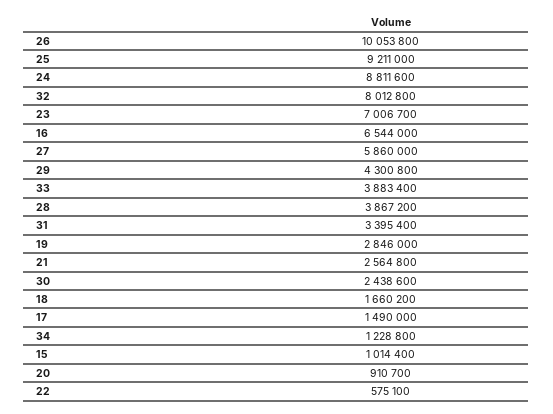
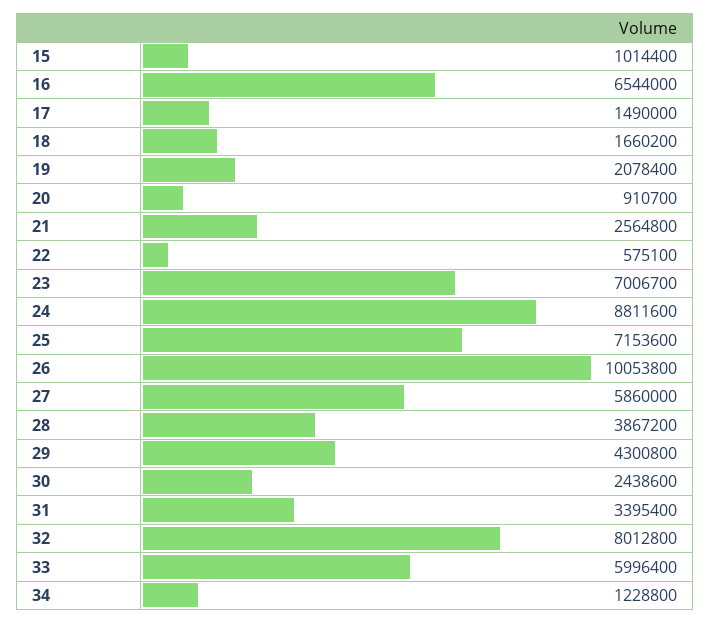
  {
    "26": 10053800,
-   "25": 9211000,
+   "25": 7153600,
    "24": 8811600,
    "32": 8012800,
    "23": 7006700,
    "16": 6544000,
    "27": 5860000,
    "29": 4300800,
-   "33": 3883400,
+   "33": 5996400,
    "28": 3867200,
    "31": 3395400,
-   "19": 2846000,
+   "19": 2078400,
    "21": 2564800,
    "30": 2438600,
    "18": 1660200,
    "17": 1490000,
    "34": 1228800,
    "15": 1014400,
    "20": 910700,
    "22": 575100
  }

